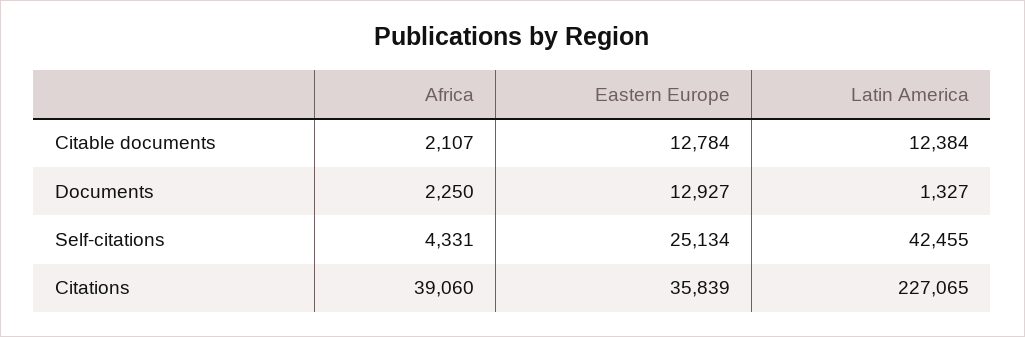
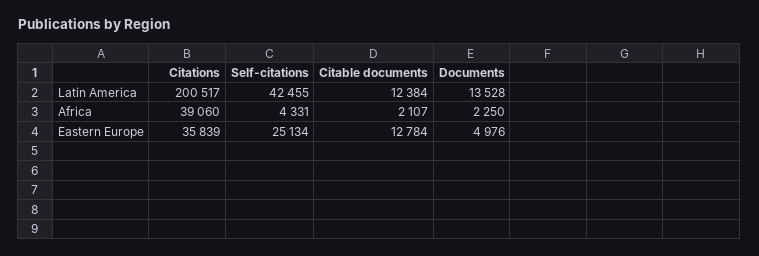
  {
    "Africa": {
      "Citable documents": 2107,
      "Documents": 2250,
      "Self-citations": 4331,
      "Citations": 39060
    },
    "Eastern Europe": {
      "Citable documents": 12784,
-     "Documents": 12927,
+     "Documents": 4976,
      "Self-citations": 25134,
      "Citations": 35839
    },
    "Latin America": {
      "Citable documents": 12384,
-     "Documents": 1327,
+     "Documents": 13528,
      "Self-citations": 42455,
-     "Citations": 227065
+     "Citations": 200517
    }
  }

